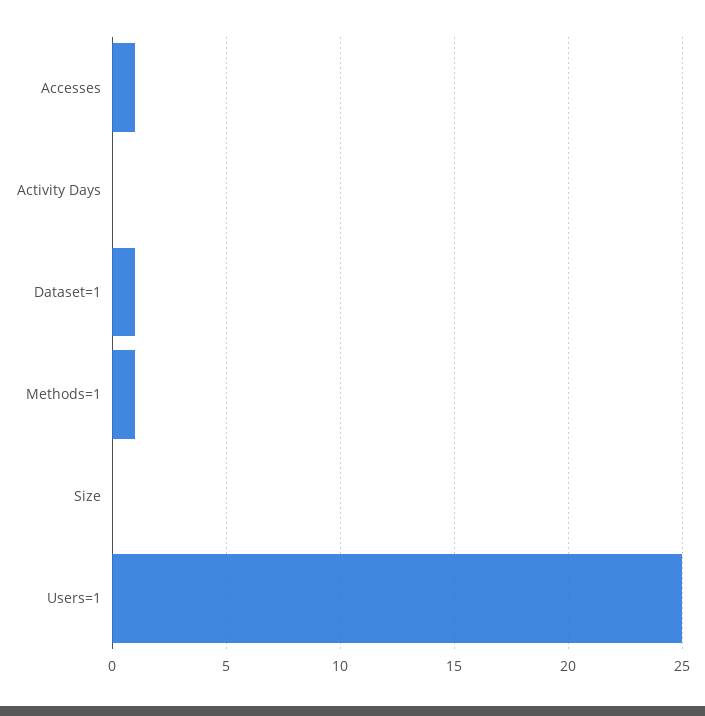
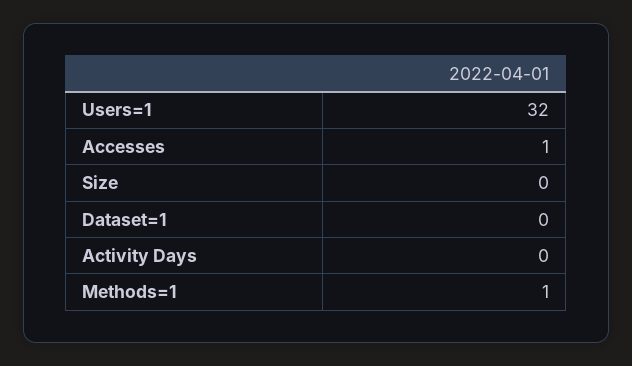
  {
    "Accesses": 1,
    "Activity Days": 0,
-   "Dataset=1": 1,
+   "Dataset=1": 0,
    "Methods=1": 1,
    "Size": 0,
-   "Users=1": 25
+   "Users=1": 32
  }

